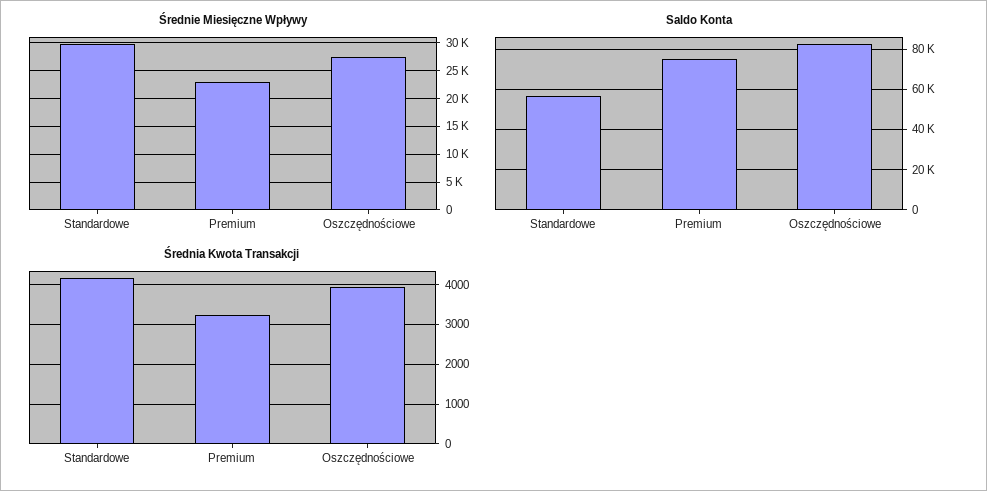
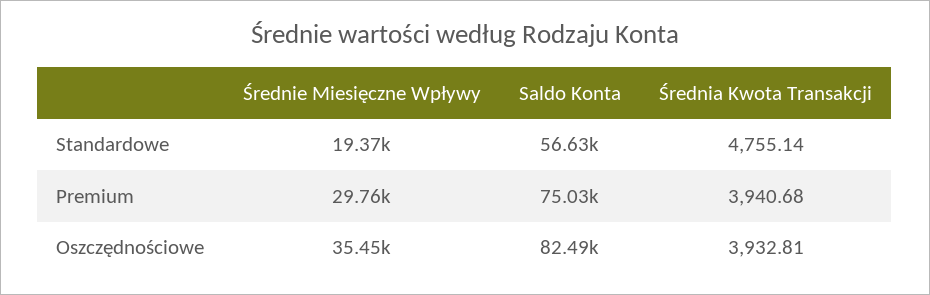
  {
    "Średnie Miesięczne Wpływy": {
-     "Standardowe": 30000,
+     "Standardowe": 19370,
-     "Premium": 22500,
+     "Premium": 29760,
-     "Oszczędnościowe": 27500
+     "Oszczędnościowe": 35450
    },
    "Saldo Konta": {
      "Standardowe": 56630,
      "Premium": 75030,
      "Oszczędnościowe": 82490
    },
    "Średnia Kwota Transakcji": {
-     "Standardowe": 4200,
+     "Standardowe": 4755.14,
-     "Premium": 3200,
+     "Premium": 3940.68,
      "Oszczędnościowe": 3932.81
    }
  }

